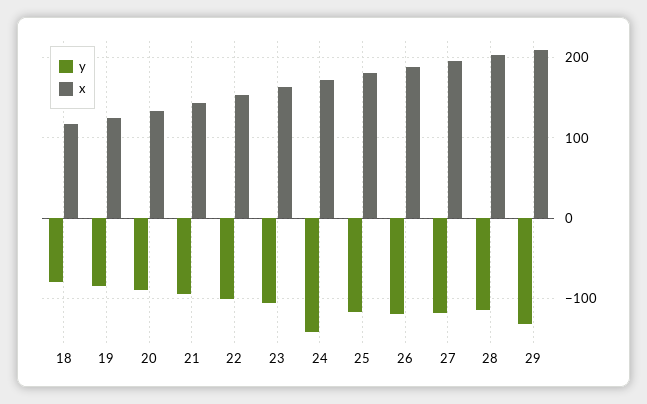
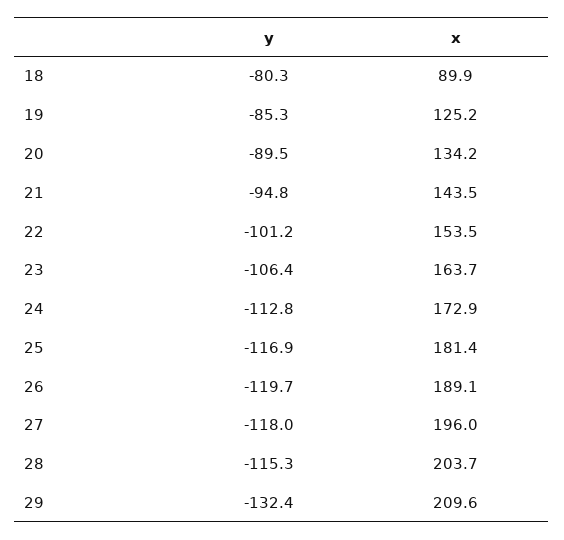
  {
    "y": {
      "18": -80.3,
      "19": -85.3,
      "20": -89.5,
      "21": -94.8,
      "22": -101.2,
      "23": -106.4,
-     "24": -140,
+     "24": -112.8,
      "25": -116.9,
      "26": -119.7,
      "27": -118,
      "28": -115.3,
      "29": -132.4
    },
    "x": {
-     "18": 120,
+     "18": 89.9,
      "19": 125.2,
      "20": 134.2,
      "21": 143.5,
      "22": 153.5,
      "23": 163.7,
      "24": 172.9,
      "25": 181.4,
      "26": 189.1,
      "27": 196,
      "28": 203.7,
      "29": 209.6
    }
  }

